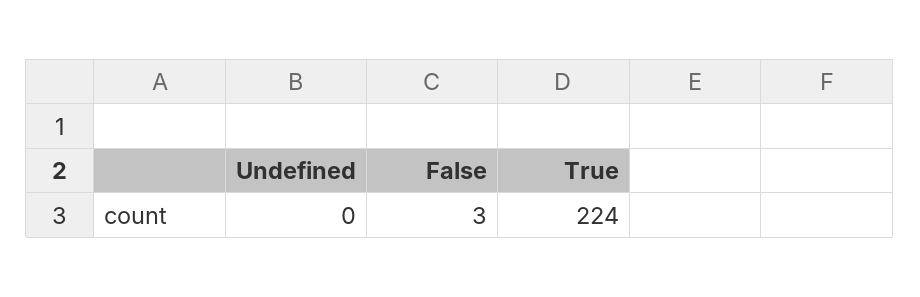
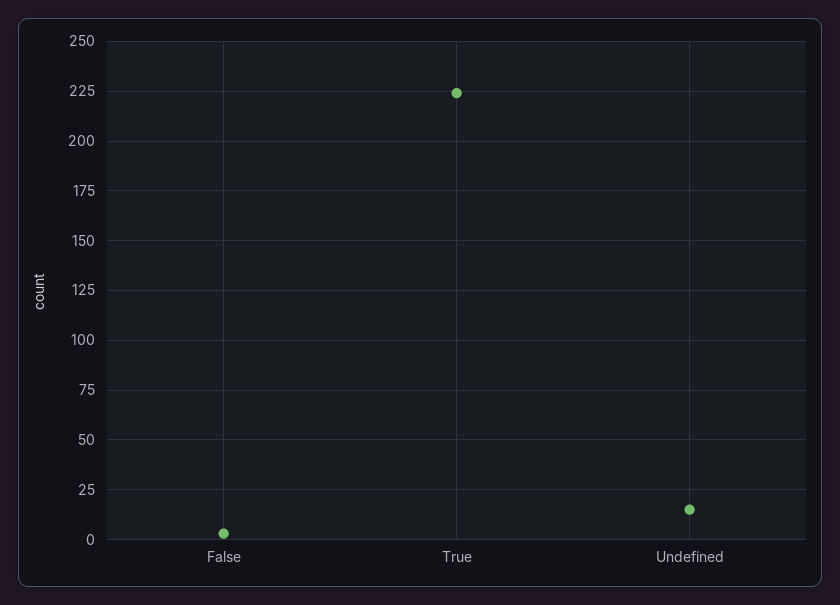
  {
-   "Undefined": 0,
+   "Undefined": 15,
    "False": 3,
    "True": 224
  }

